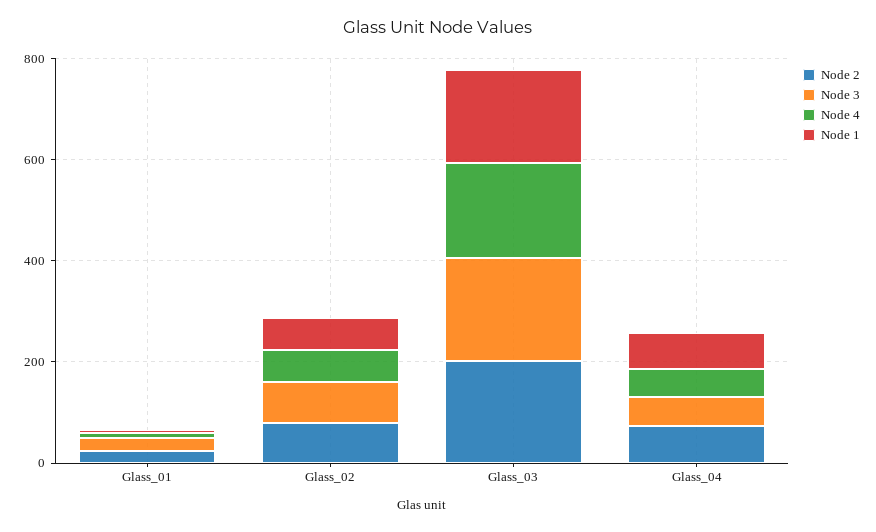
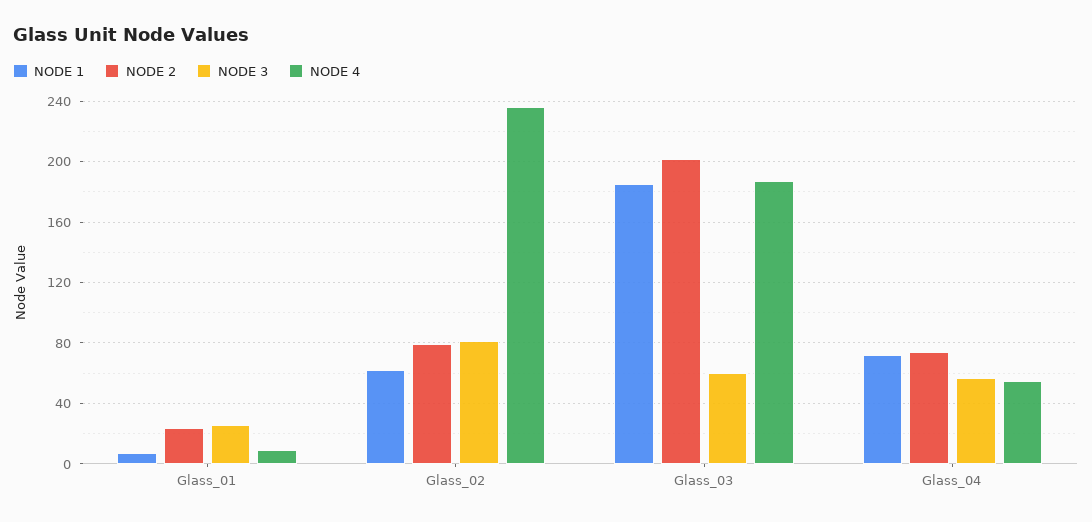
  {
    "Node 2": {
      "Glass_01": 25,
      "Glass_02": 80,
      "Glass_03": 200,
      "Glass_04": 75
    },
    "Node 3": {
      "Glass_01": 25,
      "Glass_02": 80,
-     "Glass_03": 200,
+     "Glass_03": 60,
      "Glass_04": 55
    },
    "Node 4": {
      "Glass_01": 10,
-     "Glass_02": 50,
+     "Glass_02": 235,
      "Glass_03": 185,
      "Glass_04": 55
    },
    "Node 1": {
      "Glass_01": 5,
      "Glass_02": 60,
      "Glass_03": 185,
      "Glass_04": 70
    }
  }

